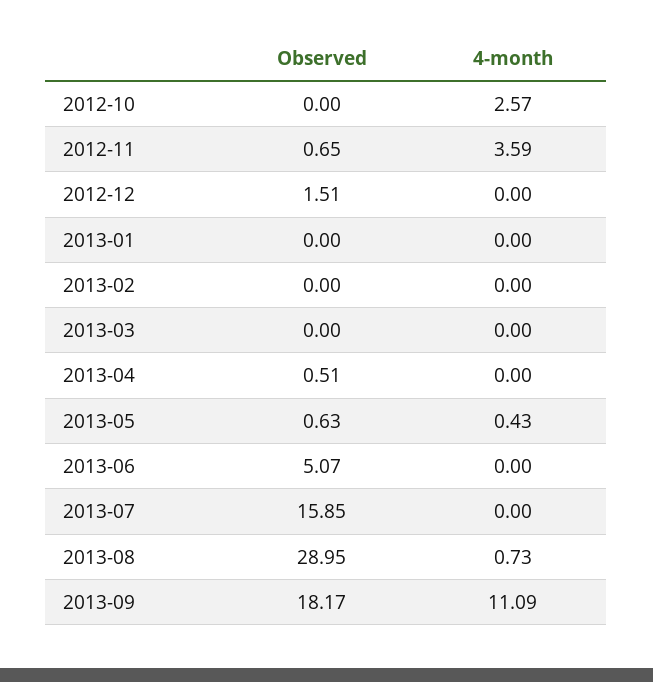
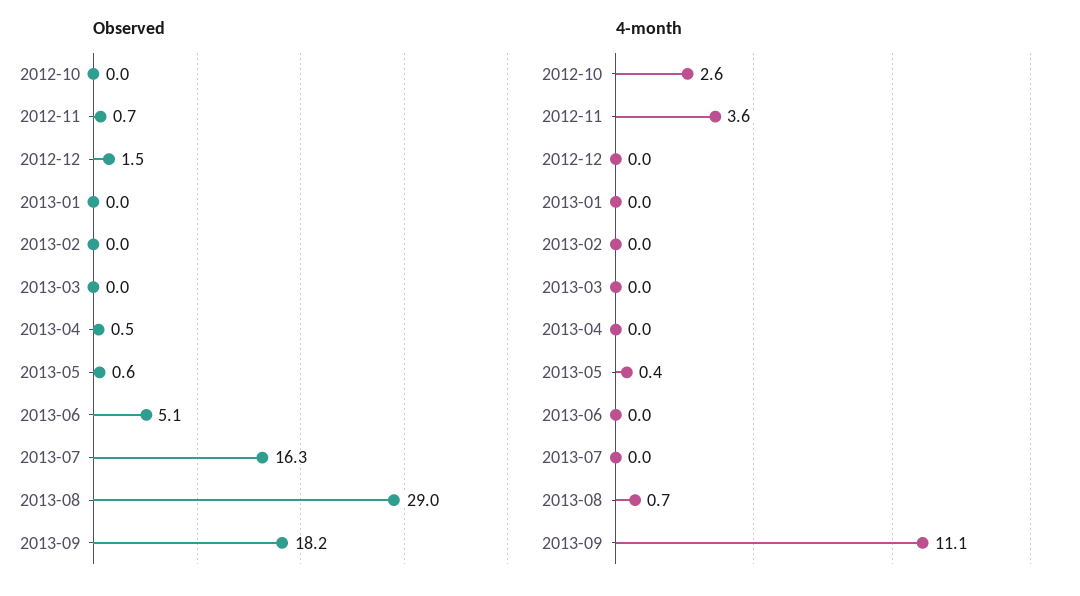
  {
    "Observed": {
      "2012-10": 0,
      "2012-11": 0.65,
      "2012-12": 1.51,
      "2013-01": 0,
      "2013-02": 0,
      "2013-03": 0,
      "2013-04": 0.51,
      "2013-05": 0.63,
      "2013-06": 5.07,
-     "2013-07": 15.85,
+     "2013-07": 16.3,
      "2013-08": 28.95,
      "2013-09": 18.17
    },
    "4-month": {
      "2012-10": 2.57,
      "2012-11": 3.59,
      "2012-12": 0,
      "2013-01": 0,
      "2013-02": 0,
      "2013-03": 0,
      "2013-04": 0,
      "2013-05": 0.43,
      "2013-06": 0,
      "2013-07": 0,
      "2013-08": 0.73,
      "2013-09": 11.09
    }
  }

